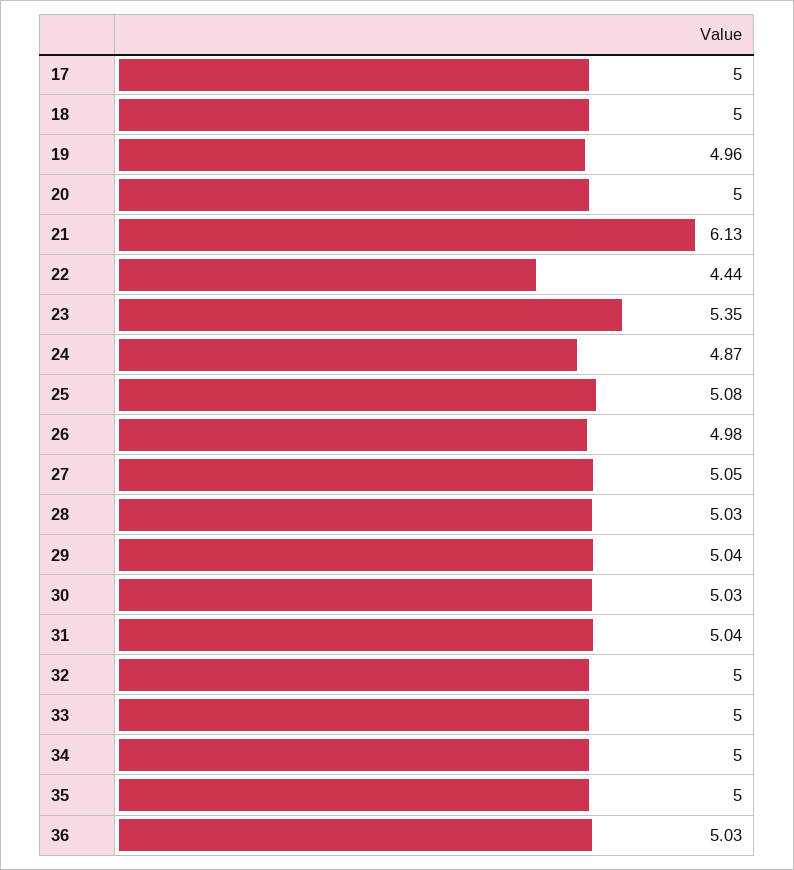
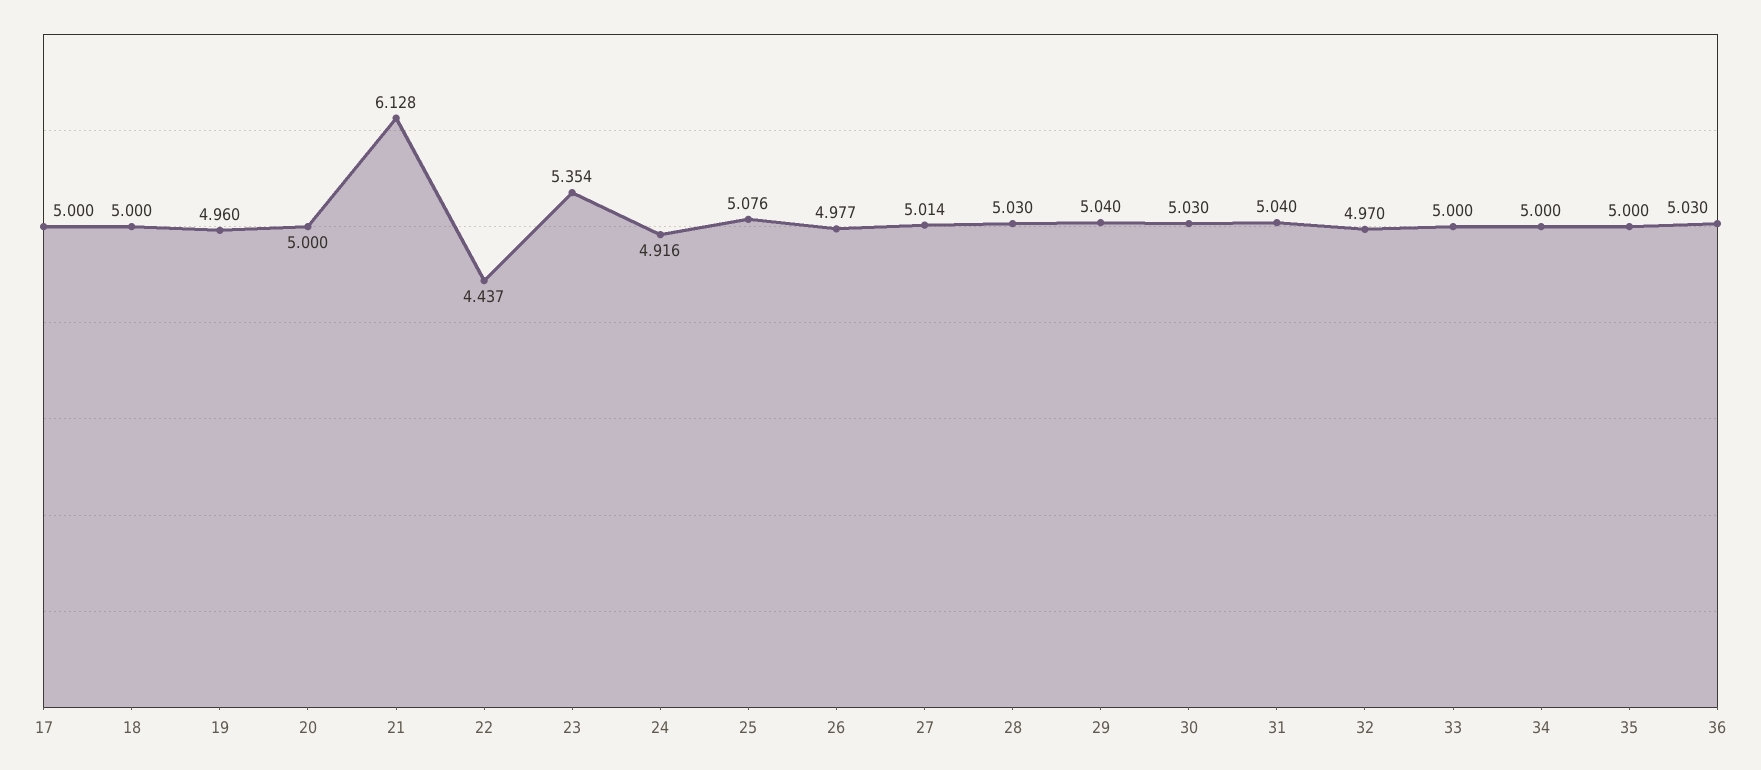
  {
    "17": 5,
    "18": 5,
    "19": 4.96,
    "20": 5,
    "21": 6.128,
    "22": 4.437,
    "23": 5.354,
-   "24": 4.87,
+   "24": 4.916,
    "25": 5.076,
    "26": 4.977,
-   "27": 5.05,
+   "27": 5.014,
    "28": 5.03,
    "29": 5.04,
    "30": 5.03,
    "31": 5.04,
-   "32": 5,
+   "32": 4.97,
    "33": 5,
    "34": 5,
    "35": 5,
    "36": 5.03
  }

